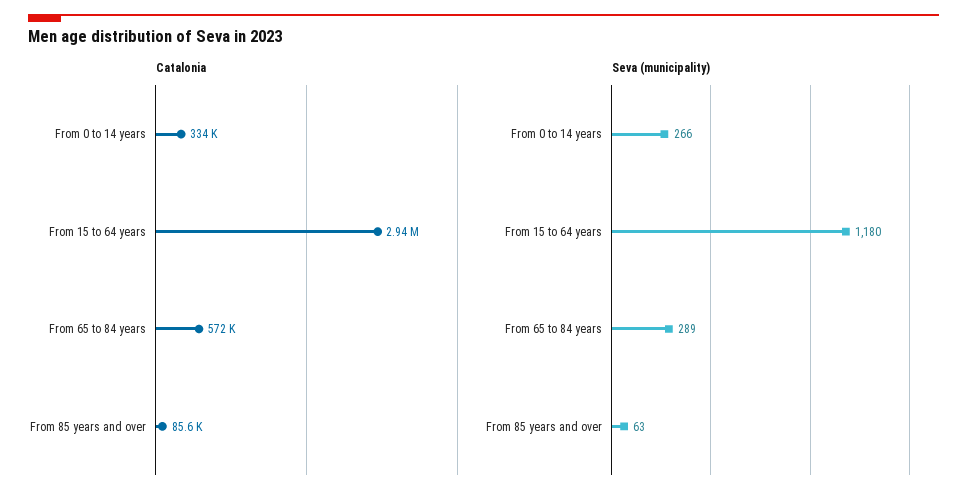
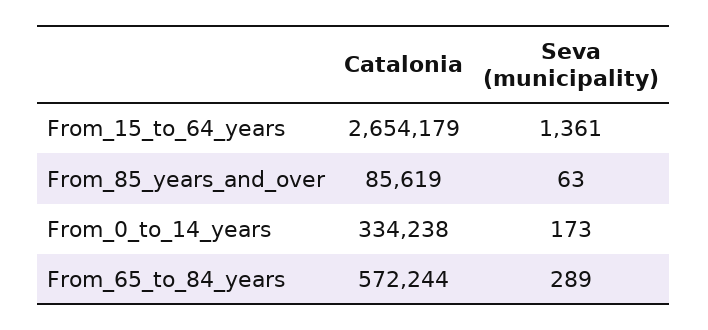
  {
    "Catalonia": {
      "From 0 to 14 years": 334238,
-     "From 15 to 64 years": 2940000,
+     "From 15 to 64 years": 2654179,
      "From 65 to 84 years": 572244,
      "From 85 years and over": 85619
    },
    "Seva (municipality)": {
-     "From 0 to 14 years": 266,
+     "From 0 to 14 years": 173,
-     "From 15 to 64 years": 1180,
+     "From 15 to 64 years": 1361,
      "From 65 to 84 years": 289,
      "From 85 years and over": 63
    }
  }

